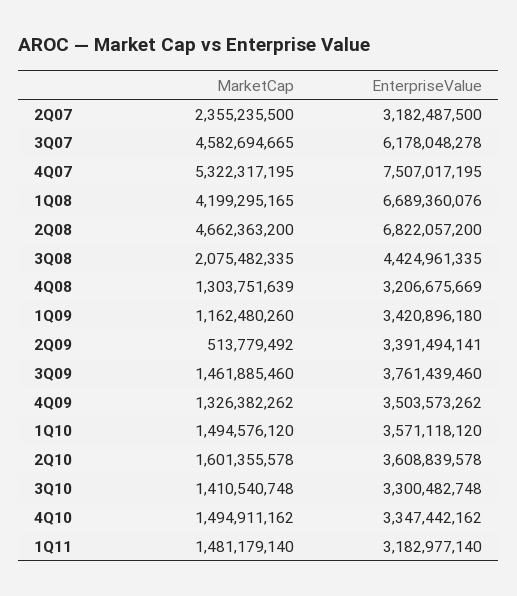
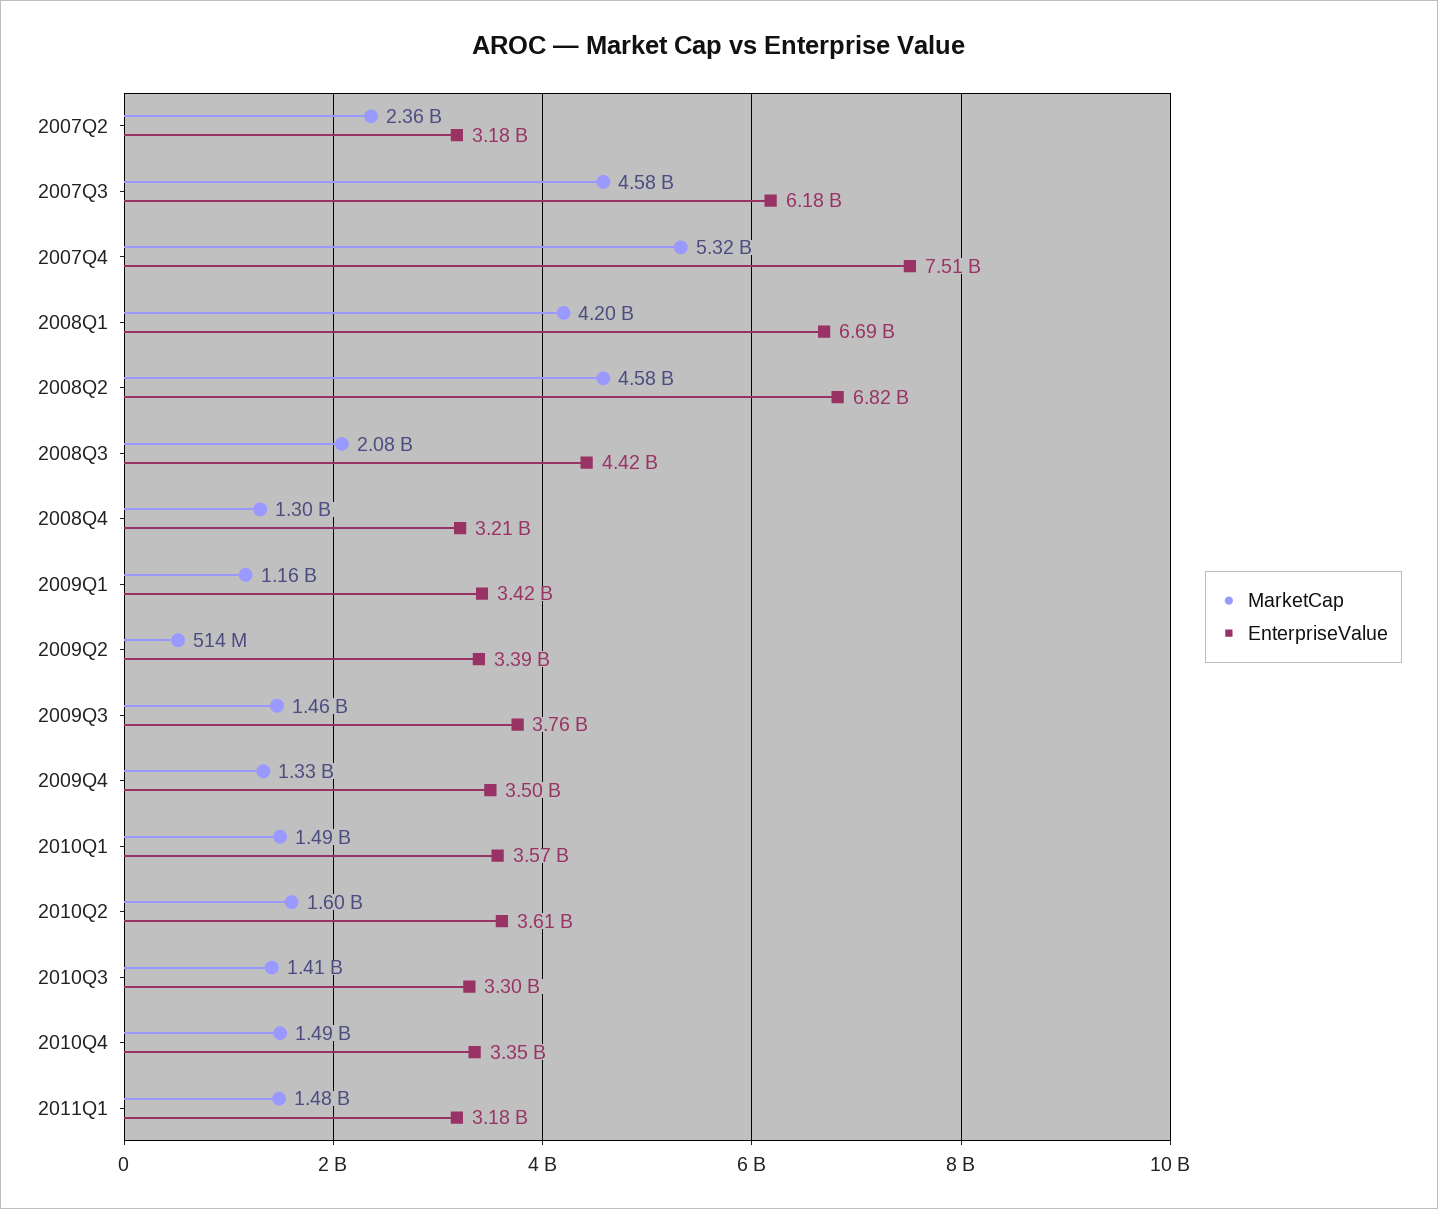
  {
    "MarketCap": {
      "2Q07": 2355235500,
      "3Q07": 4582694665,
      "4Q07": 5322317195,
      "1Q08": 4199295165,
-     "2Q08": 4662363200,
+     "2Q08": 4580000000,
      "3Q08": 2075482335,
      "4Q08": 1303751639,
      "1Q09": 1162480260,
      "2Q09": 513779492,
      "3Q09": 1461885460,
      "4Q09": 1326382262,
      "1Q10": 1494576120,
      "2Q10": 1601355578,
      "3Q10": 1410540748,
      "4Q10": 1494911162,
      "1Q11": 1481179140
    },
    "EnterpriseValue": {
      "2Q07": 3182487500,
      "3Q07": 6178048278,
      "4Q07": 7507017195,
      "1Q08": 6689360076,
      "2Q08": 6822057200,
      "3Q08": 4424961335,
      "4Q08": 3206675669,
      "1Q09": 3420896180,
      "2Q09": 3391494141,
      "3Q09": 3761439460,
      "4Q09": 3503573262,
      "1Q10": 3571118120,
      "2Q10": 3608839578,
      "3Q10": 3300482748,
      "4Q10": 3347442162,
      "1Q11": 3182977140
    }
  }

